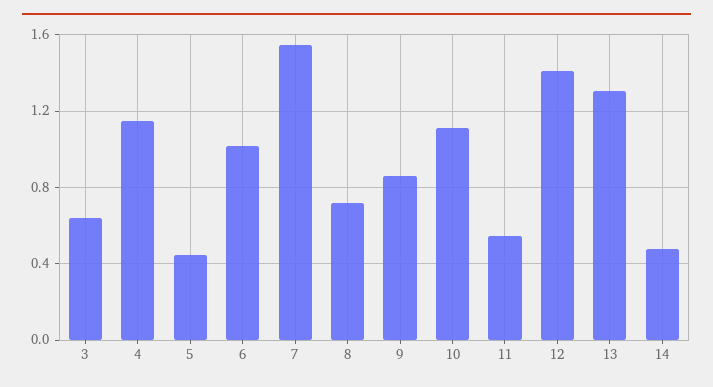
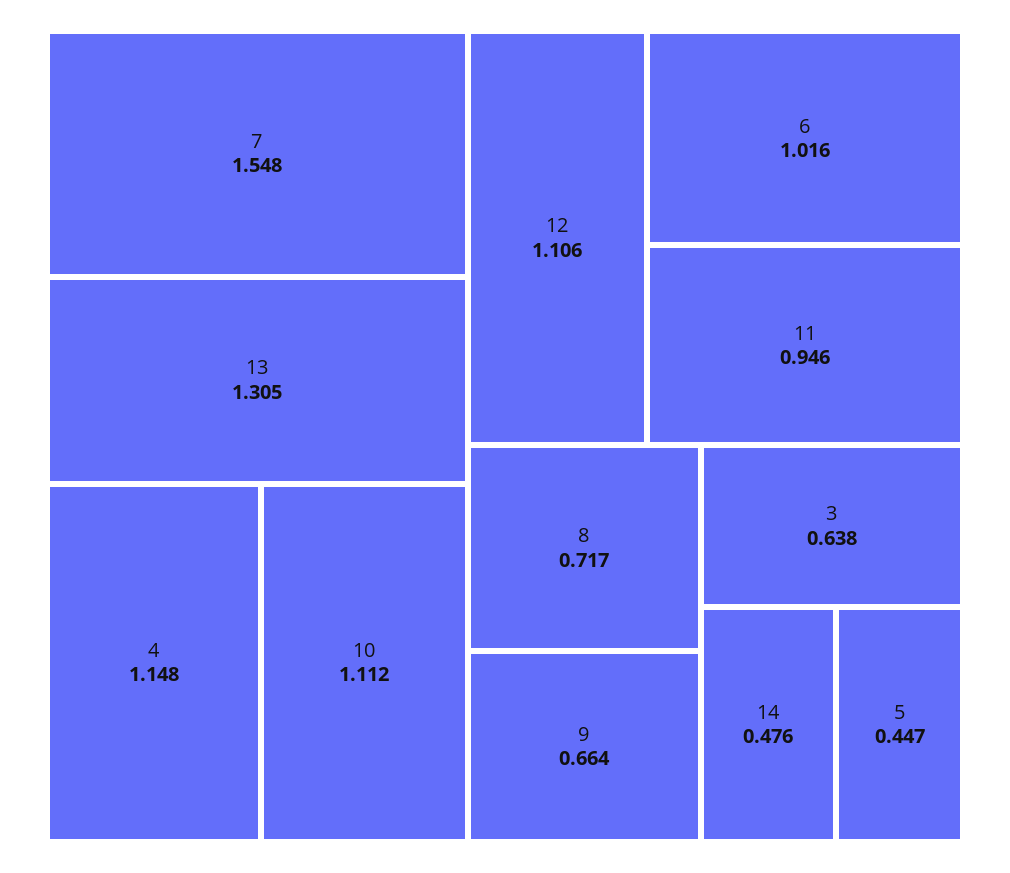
  {
    "3": 0.638,
    "4": 1.148,
    "5": 0.447,
    "6": 1.016,
    "7": 1.548,
    "8": 0.717,
-   "9": 0.85,
+   "9": 0.664,
    "10": 1.112,
-   "11": 0.55,
+   "11": 0.946,
-   "12": 1.4,
+   "12": 1.106,
    "13": 1.305,
    "14": 0.476
  }

